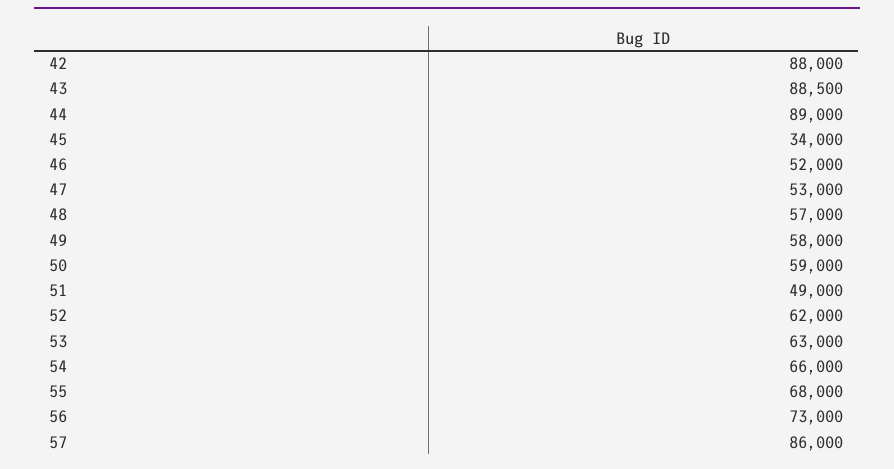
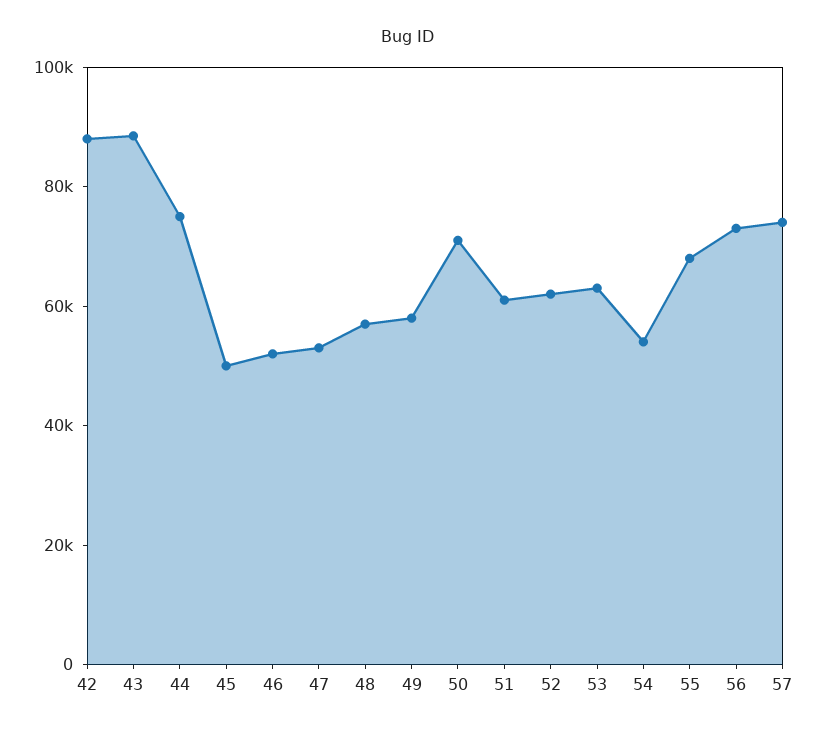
  {
    "42": 88000,
    "43": 88500,
-   "44": 89000,
+   "44": 75000,
-   "45": 34000,
+   "45": 50000,
    "46": 52000,
    "47": 53000,
    "48": 57000,
    "49": 58000,
-   "50": 59000,
+   "50": 70000,
-   "51": 49000,
+   "51": 60000,
    "52": 62000,
    "53": 63000,
-   "54": 66000,
+   "54": 55000,
    "55": 68000,
    "56": 73000,
-   "57": 86000
+   "57": 75000
  }

